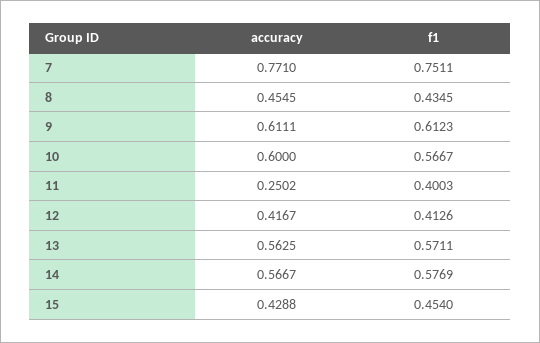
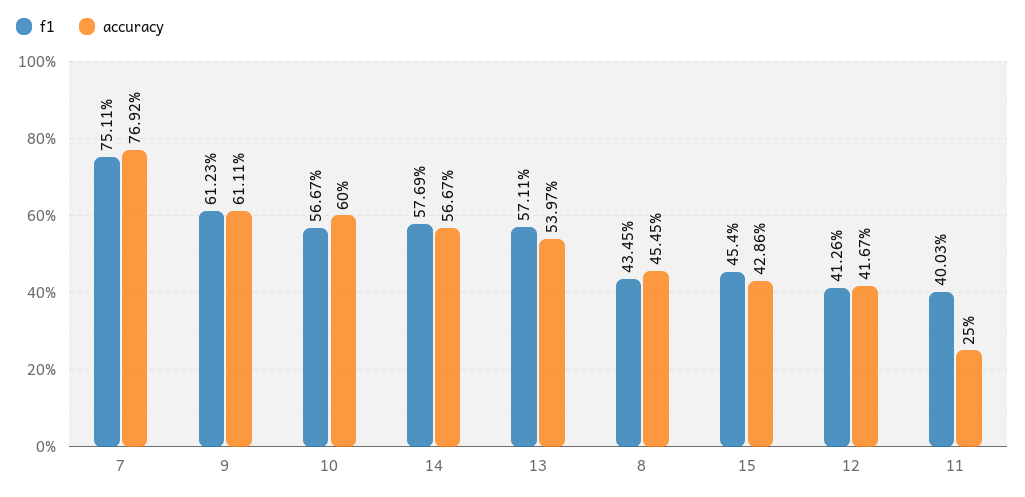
  {
    "accuracy": {
-     "7": 0.771,
+     "7": 0.7692,
      "8": 0.4545,
      "9": 0.6111,
      "10": 0.6,
-     "11": 0.2502,
+     "11": 0.25,
      "12": 0.4167,
-     "13": 0.5625,
+     "13": 0.5397,
      "14": 0.5667,
-     "15": 0.4288
+     "15": 0.4286
    },
    "f1": {
      "7": 0.7511,
      "8": 0.4345,
      "9": 0.6123,
      "10": 0.5667,
      "11": 0.4003,
      "12": 0.4126,
      "13": 0.5711,
      "14": 0.5769,
      "15": 0.454
    }
  }

